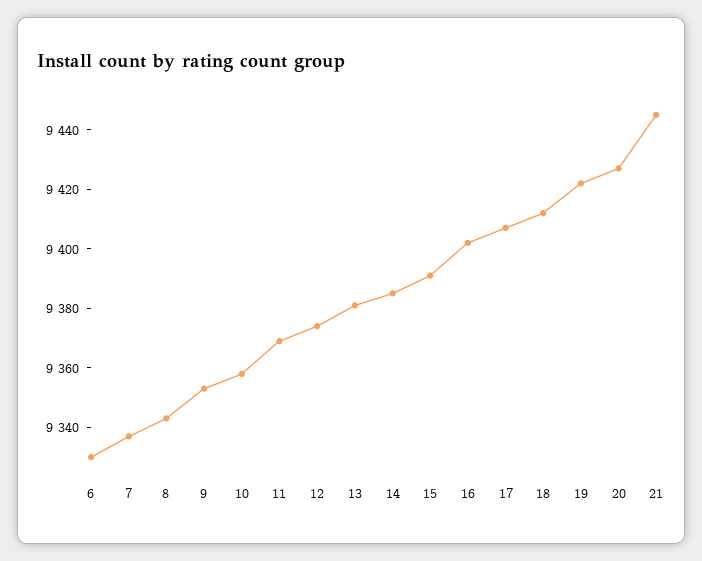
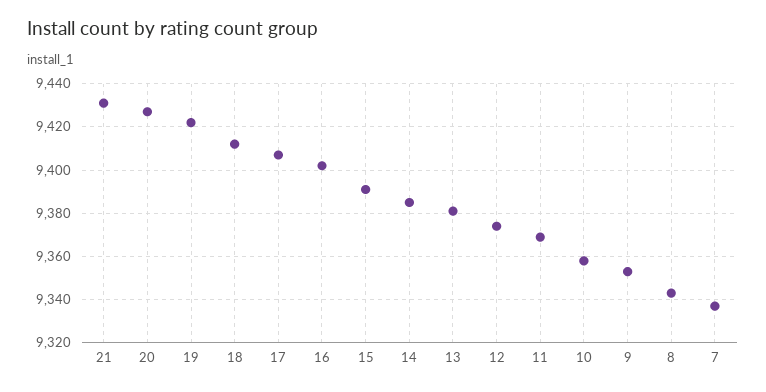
  {
-   "6": 9330,
    "7": 9335,
    "8": 9345,
    "9": 9355,
    "10": 9360,
    "11": 9370,
    "12": 9375,
    "13": 9380,
    "14": 9385,
    "15": 9390,
    "16": 9400,
    "17": 9405,
    "18": 9410,
    "19": 9420,
    "20": 9425,
-   "21": 9445
+   "21": 9430
  }

